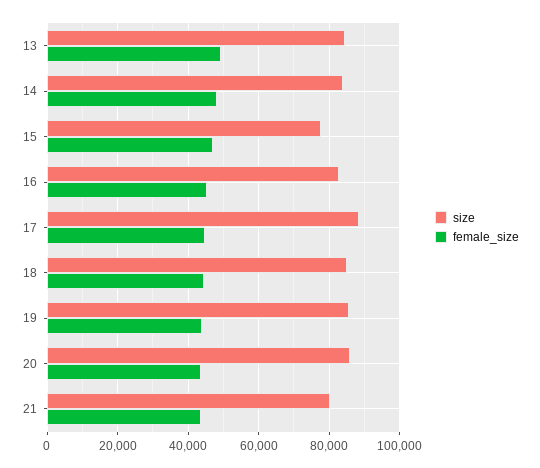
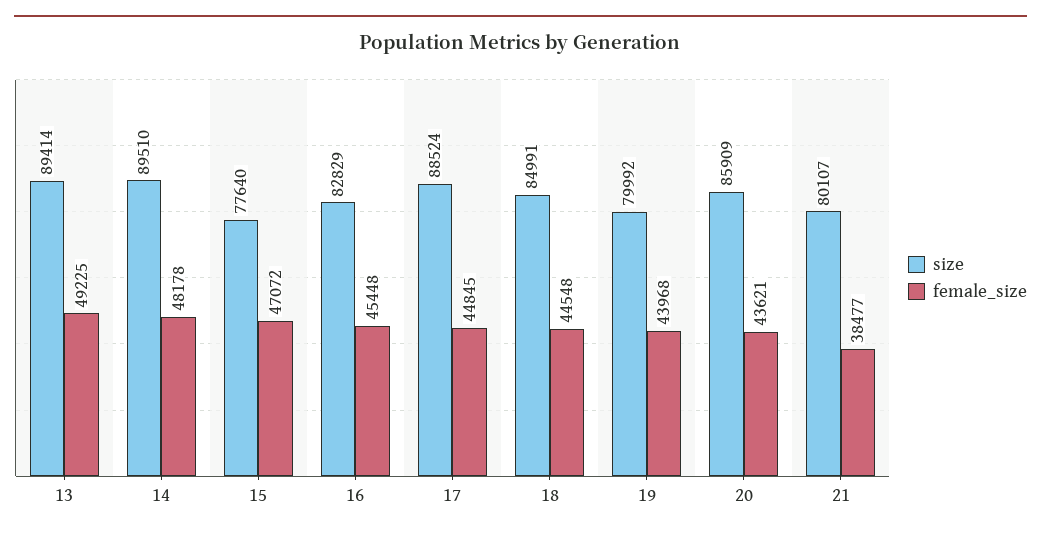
  {
    "size": {
-     "13": 84000,
+     "13": 89414,
-     "14": 84000,
+     "14": 89510,
      "15": 77640,
      "16": 82829,
      "17": 88524,
      "18": 84991,
-     "19": 86000,
+     "19": 79992,
      "20": 85909,
      "21": 80107
    },
    "female_size": {
      "13": 49225,
      "14": 48178,
      "15": 47072,
      "16": 45448,
      "17": 44845,
      "18": 44548,
      "19": 43968,
      "20": 43621,
-     "21": 44000
+     "21": 38477
    }
  }

